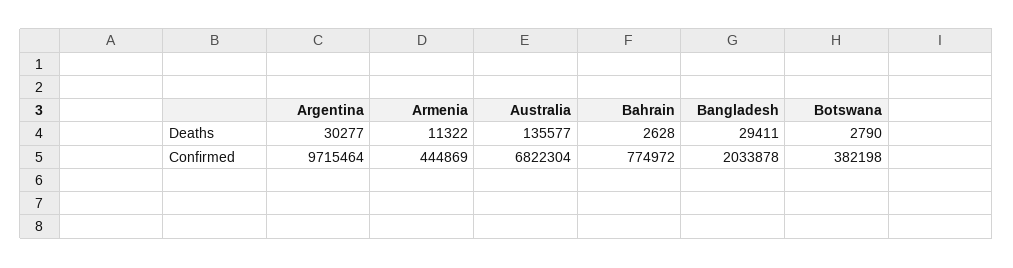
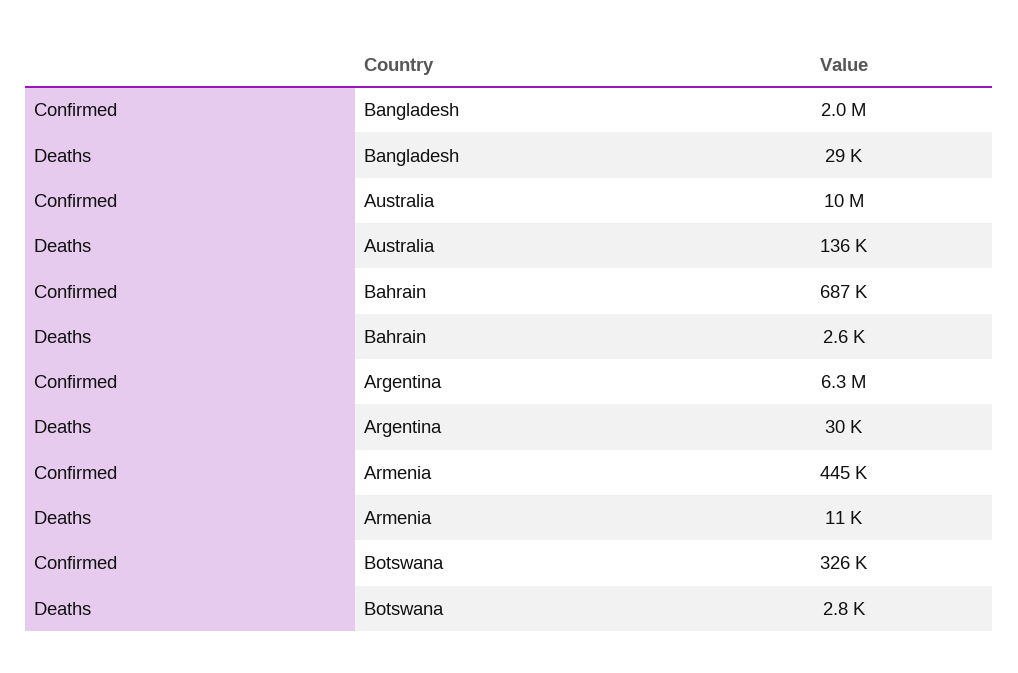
  {
    "Argentina": {
      "Deaths": 30277,
-     "Confirmed": 9715464
+     "Confirmed": 6300000
    },
    "Armenia": {
      "Deaths": 11322,
      "Confirmed": 444869
    },
    "Australia": {
      "Deaths": 135577,
-     "Confirmed": 6822304
+     "Confirmed": 10000000
    },
    "Bahrain": {
      "Deaths": 2628,
-     "Confirmed": 774972
+     "Confirmed": 687000
    },
    "Bangladesh": {
      "Deaths": 29411,
      "Confirmed": 2033878
    },
    "Botswana": {
      "Deaths": 2790,
-     "Confirmed": 382198
+     "Confirmed": 326000
    }
  }

